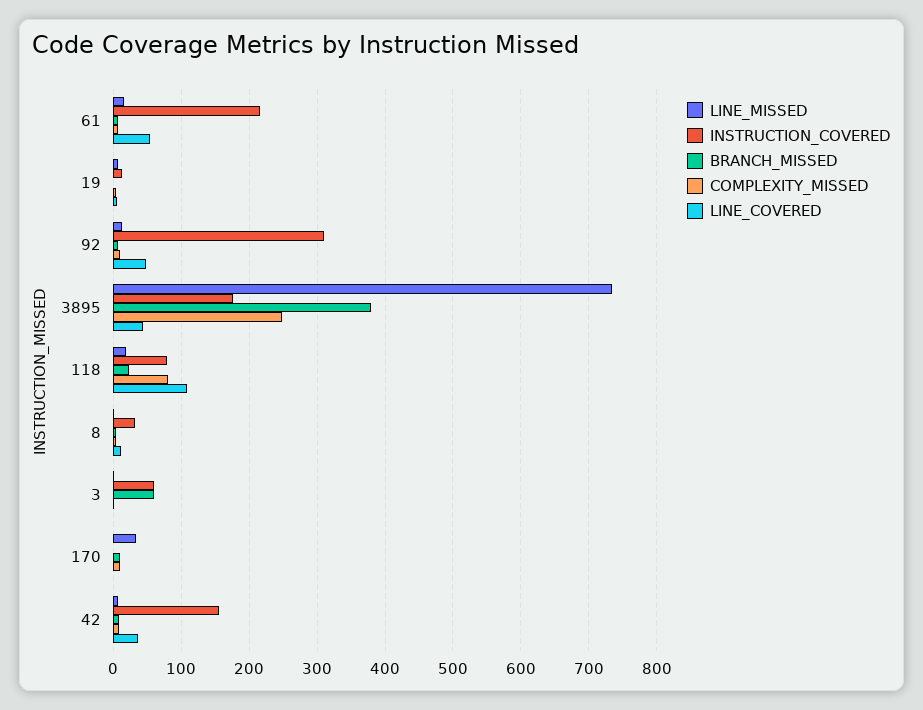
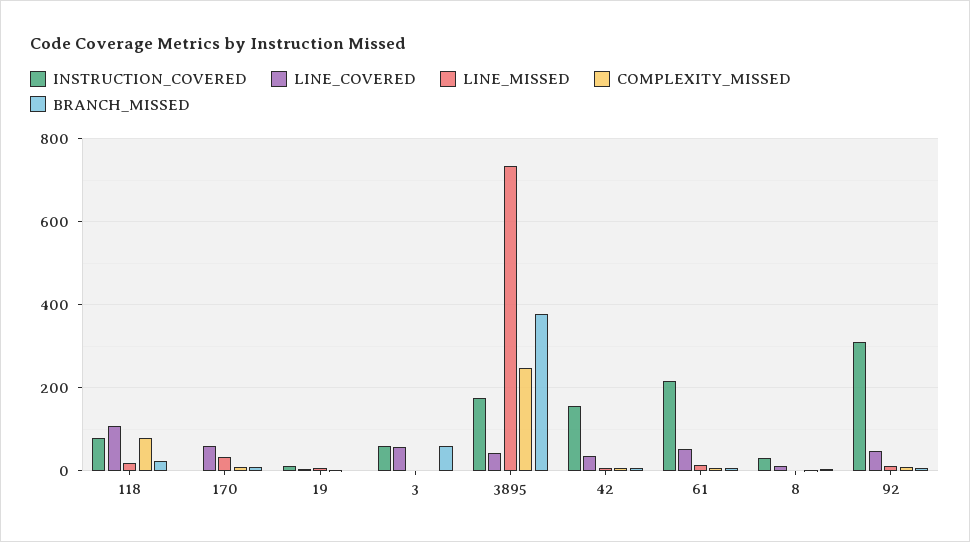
  {
    "LINE_MISSED": {
      "61": 20,
      "19": 10,
      "92": 10,
      "3895": 730,
      "118": 20,
      "8": 0,
      "3": 0,
      "170": 30,
      "42": 10
    },
    "INSTRUCTION_COVERED": {
      "61": 220,
      "19": 10,
      "92": 310,
      "3895": 180,
      "118": 80,
      "8": 30,
      "3": 60,
      "170": 0,
      "42": 160
    },
    "BRANCH_MISSED": {
      "61": 10,
      "19": 0,
      "92": 10,
      "3895": 380,
      "118": 20,
      "8": 0,
      "3": 60,
      "170": 10,
      "42": 10
    },
    "COMPLEXITY_MISSED": {
      "61": 10,
      "19": 0,
      "92": 10,
      "3895": 250,
      "118": 80,
      "8": 0,
      "3": 0,
      "170": 10,
      "42": 10
    },
    "LINE_COVERED": {
      "61": 50,
      "19": 10,
      "92": 50,
      "3895": 40,
      "118": 110,
      "8": 10,
-     "3": 0,
+     "3": 60,
-     "170": 0,
+     "170": 60,
      "42": 40
    }
  }

